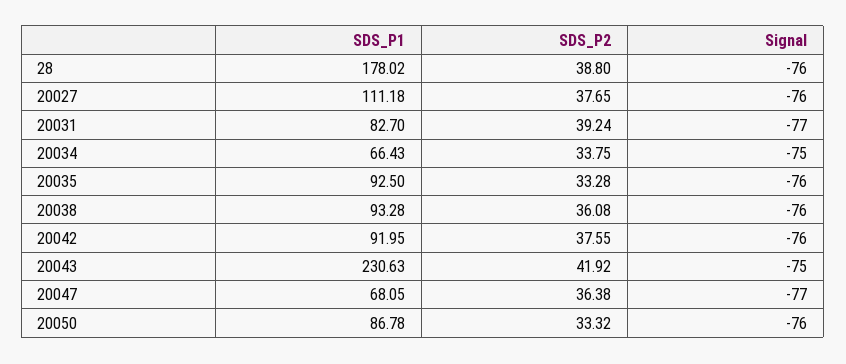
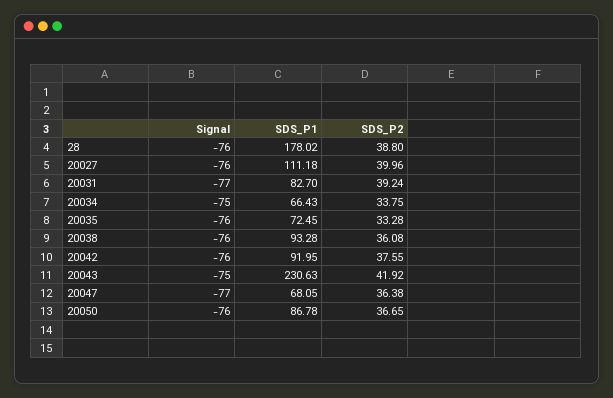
  {
    "SDS_P1": {
      "28": 178.02,
      "20027": 111.18,
      "20031": 82.7,
      "20034": 66.43,
-     "20035": 92.5,
+     "20035": 72.45,
      "20038": 93.28,
      "20042": 91.95,
      "20043": 230.63,
      "20047": 68.05,
      "20050": 86.78
    },
    "SDS_P2": {
      "28": 38.8,
-     "20027": 37.65,
+     "20027": 39.96,
      "20031": 39.24,
      "20034": 33.75,
      "20035": 33.28,
      "20038": 36.08,
      "20042": 37.55,
      "20043": 41.92,
      "20047": 36.38,
-     "20050": 33.32
+     "20050": 36.65
    },
    "Signal": {
      "28": -76,
      "20027": -76,
      "20031": -77,
      "20034": -75,
      "20035": -76,
      "20038": -76,
      "20042": -76,
      "20043": -75,
      "20047": -77,
      "20050": -76
    }
  }

